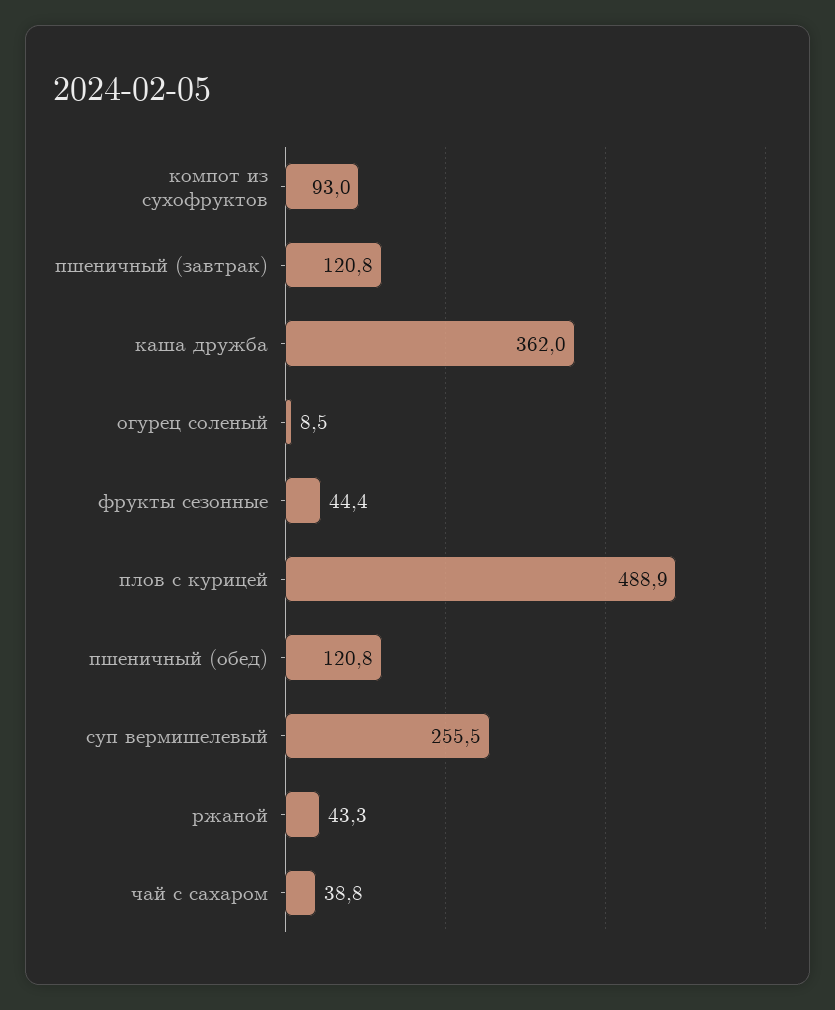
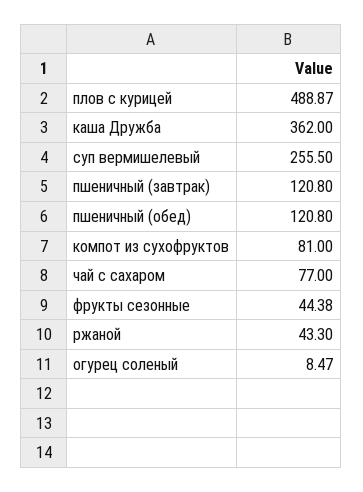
  {
-   "компот из сухофруктов": 93,
+   "компот из сухофруктов": 81,
    "пшеничный (завтрак)": 120.8,
    "каша дружба": 362,
    "огурец соленый": 8.47,
    "фрукты сезонные": 44.38,
    "плов с курицей": 488.87,
    "пшеничный (обед)": 120.8,
    "суп вермишелевый": 255.5,
    "ржаной": 43.3,
-   "чай с сахаром": 38.8
+   "чай с сахаром": 77
  }

